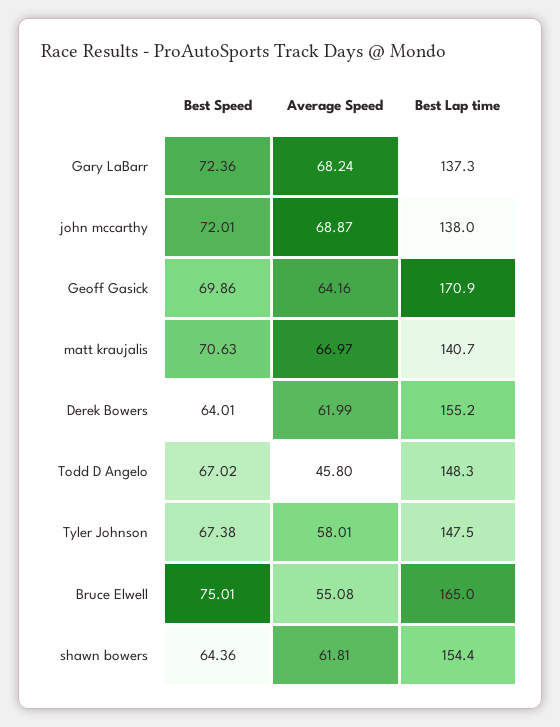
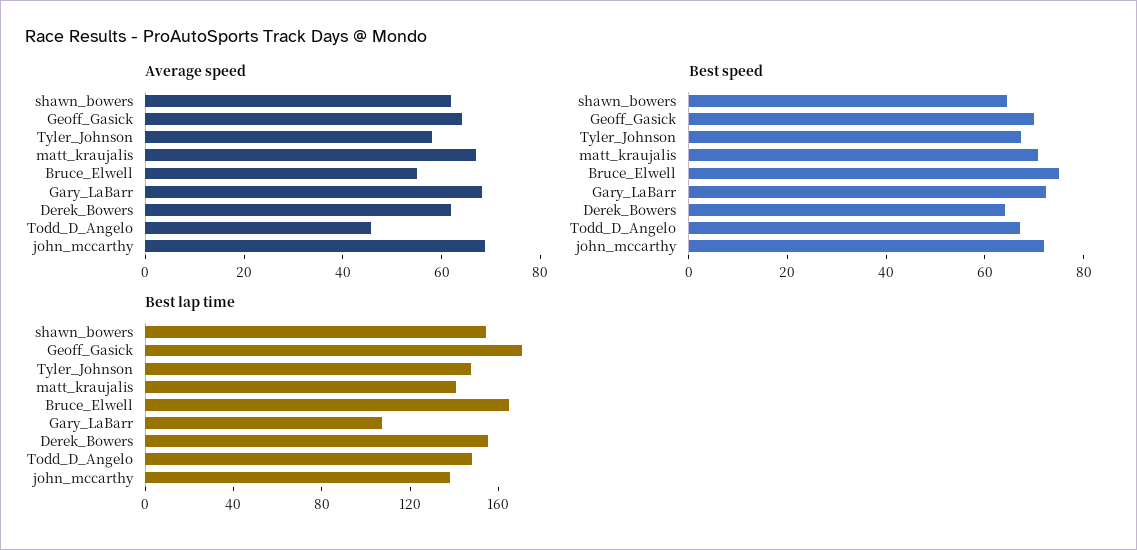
  {
    "Best Speed": {
      "Gary LaBarr": 72.36,
      "john mccarthy": 72.01,
      "Geoff Gasick": 69.86,
      "matt kraujalis": 70.63,
      "Derek Bowers": 64.01,
      "Todd D Angelo": 67.02,
      "Tyler Johnson": 67.38,
      "Bruce Elwell": 75.01,
      "shawn bowers": 64.36
    },
    "Average Speed": {
      "Gary LaBarr": 68.24,
      "john mccarthy": 68.87,
      "Geoff Gasick": 64.16,
      "matt kraujalis": 66.97,
      "Derek Bowers": 61.99,
      "Todd D Angelo": 45.8,
      "Tyler Johnson": 58.01,
      "Bruce Elwell": 55.08,
      "shawn bowers": 61.81
    },
    "Best Lap time": {
-     "Gary LaBarr": 137.3,
+     "Gary LaBarr": 110,
      "john mccarthy": 138,
      "Geoff Gasick": 170.9,
      "matt kraujalis": 140.7,
      "Derek Bowers": 155.2,
      "Todd D Angelo": 148.3,
      "Tyler Johnson": 147.5,
      "Bruce Elwell": 165,
      "shawn bowers": 154.4
    }
  }

